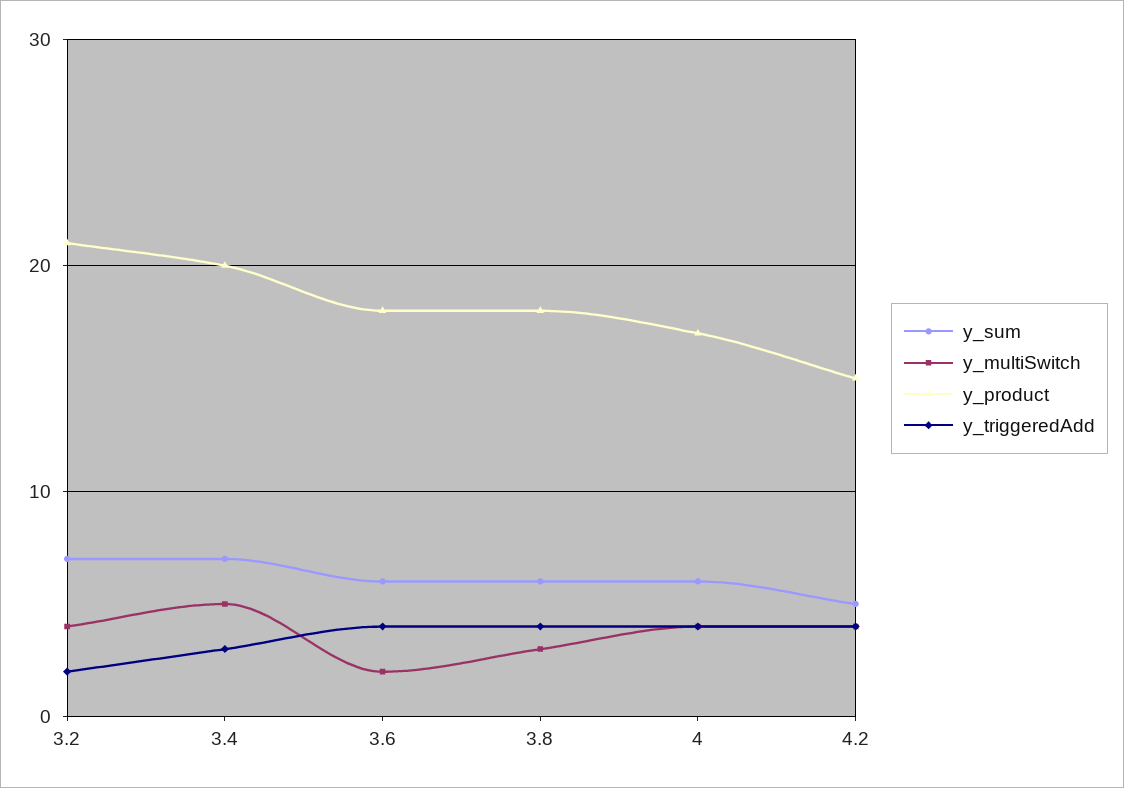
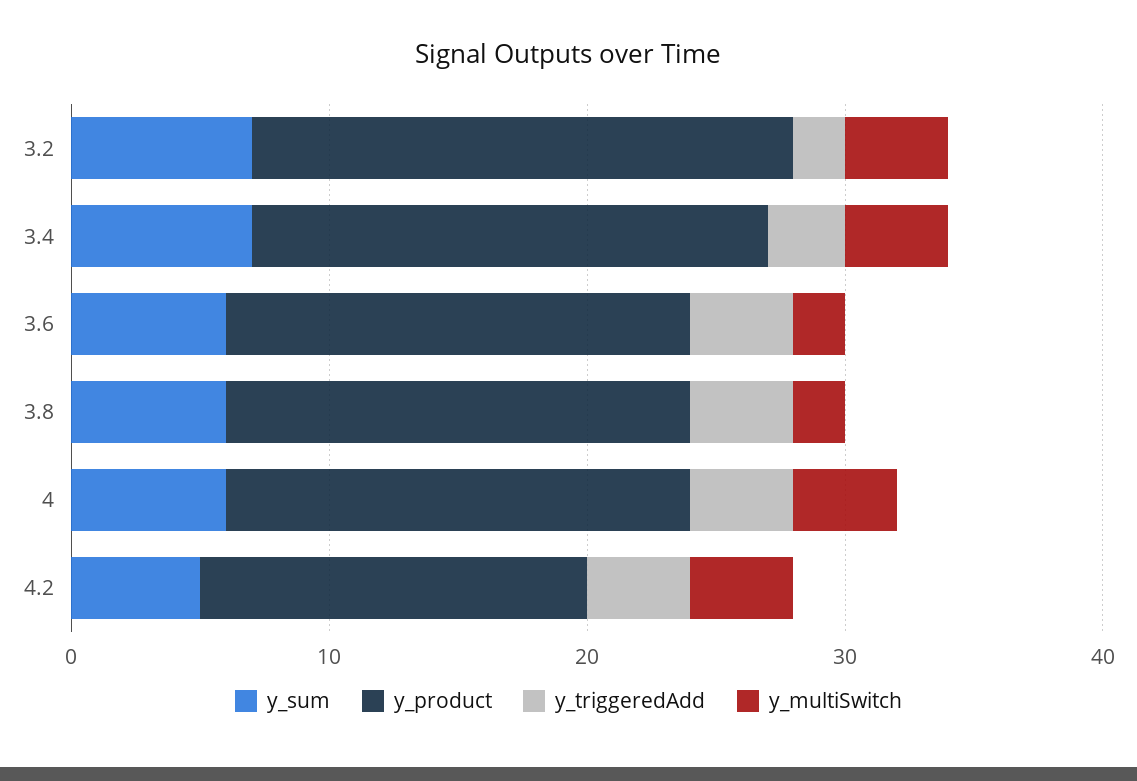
  {
    "y_sum": {
      "3.2": 7,
      "3.4": 7,
      "3.6": 6,
      "3.8": 6,
      "4": 6,
      "4.2": 5
    },
    "y_multiSwitch": {
      "3.2": 4,
-     "3.4": 5,
+     "3.4": 4,
      "3.6": 2,
-     "3.8": 3,
+     "3.8": 2,
      "4": 4,
      "4.2": 4
    },
    "y_product": {
      "3.2": 21,
      "3.4": 20,
      "3.6": 18,
      "3.8": 18,
-     "4": 17,
+     "4": 18,
      "4.2": 15
    },
    "y_triggeredAdd": {
      "3.2": 2,
      "3.4": 3,
      "3.6": 4,
      "3.8": 4,
      "4": 4,
      "4.2": 4
    }
  }

